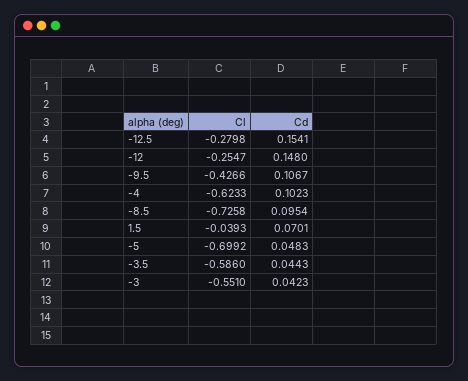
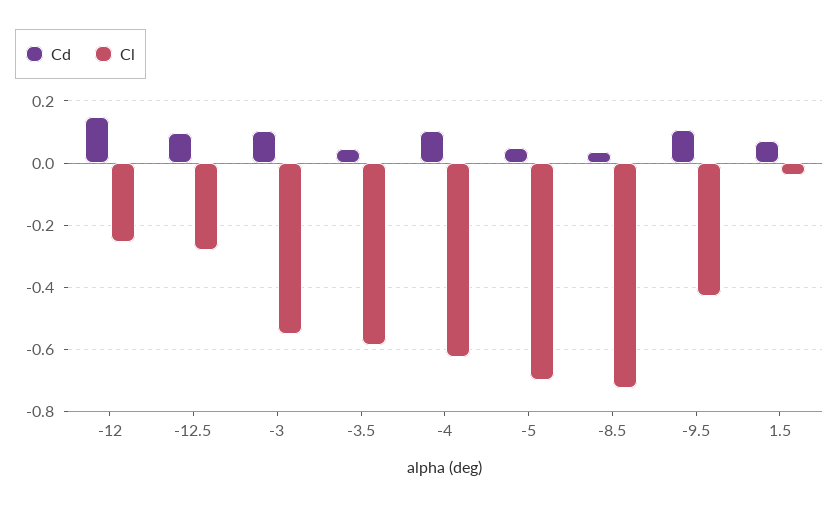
  {
    "Cl": {
      "-12.5": -0.2798,
      "-12": -0.2547,
      "-9.5": -0.4266,
      "-4": -0.6233,
      "-8.5": -0.7258,
      "1.5": -0.0393,
      "-5": -0.6992,
      "-3.5": -0.586,
      "-3": -0.551
    },
    "Cd": {
-     "-12.5": 0.1541,
+     "-12.5": 0.1,
      "-12": 0.148,
      "-9.5": 0.1067,
      "-4": 0.1023,
-     "-8.5": 0.0954,
+     "-8.5": 0.04,
      "1.5": 0.0701,
      "-5": 0.0483,
      "-3.5": 0.0443,
-     "-3": 0.0423
+     "-3": 0.1
    }
  }

